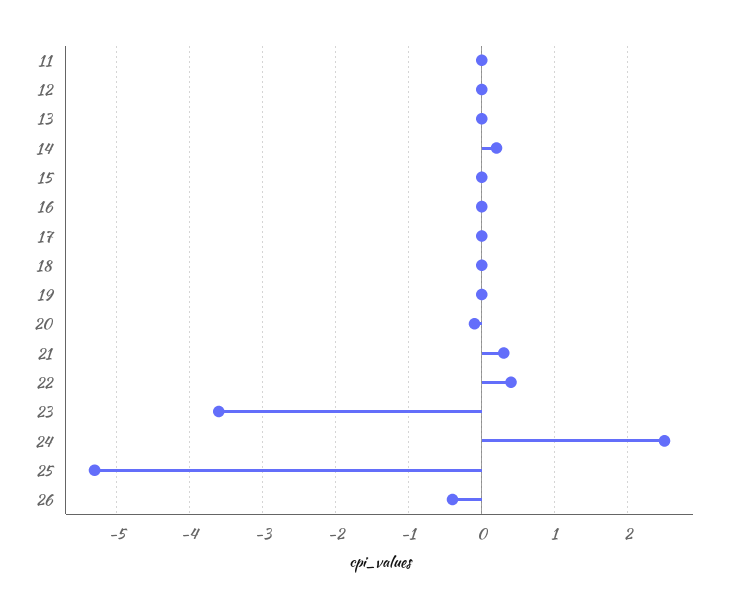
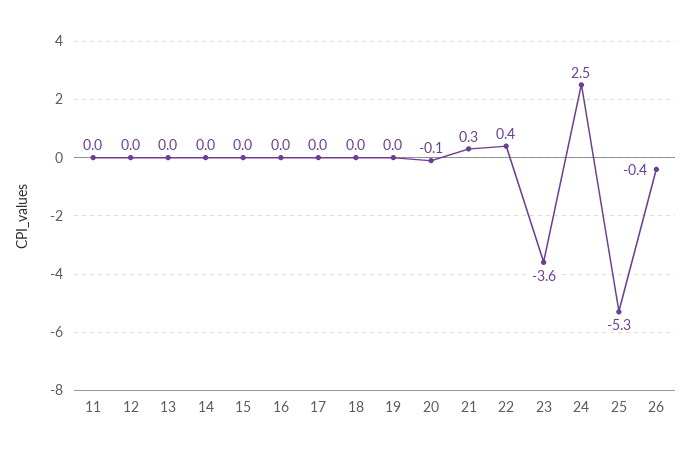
  {
    "11": 0,
    "12": 0,
    "13": 0,
-   "14": 0.2,
+   "14": 0,
    "15": 0,
    "16": 0,
    "17": 0,
    "18": 0,
    "19": 0,
    "20": -0.1,
    "21": 0.3,
    "22": 0.4,
    "23": -3.6,
    "24": 2.5,
    "25": -5.3,
    "26": -0.4
  }

